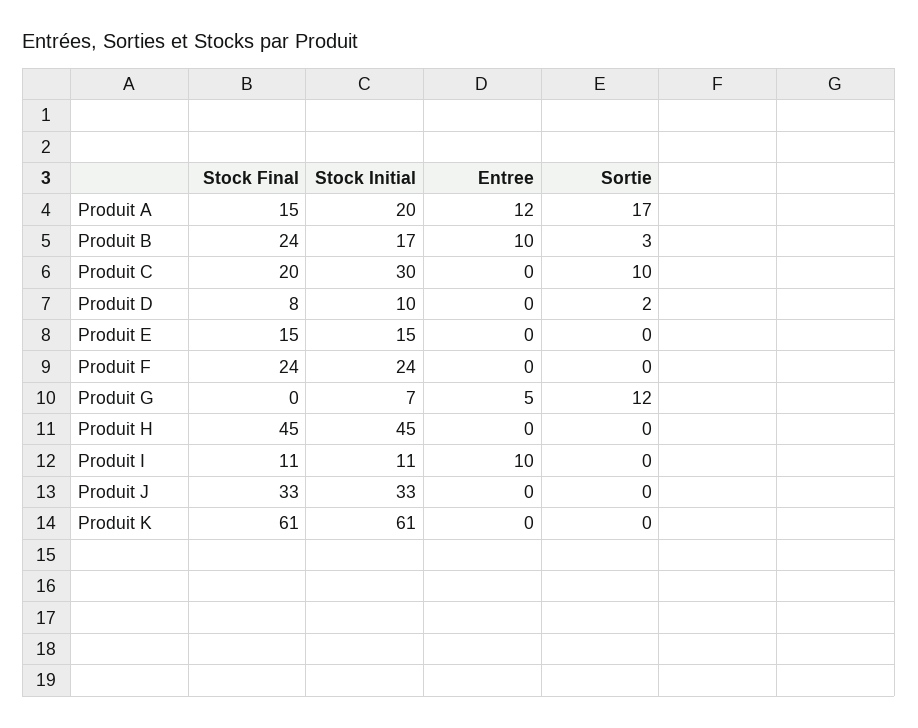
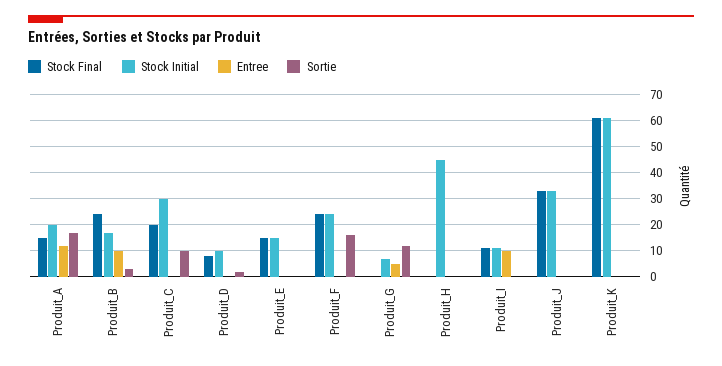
  {
    "Stock Final": {
      "Produit A": 15,
      "Produit B": 24,
      "Produit C": 20,
      "Produit D": 8,
      "Produit E": 15,
      "Produit F": 24,
      "Produit G": 0,
-     "Produit H": 45,
+     "Produit H": 0,
      "Produit I": 11,
      "Produit J": 33,
      "Produit K": 61
    },
    "Stock Initial": {
      "Produit A": 20,
      "Produit B": 17,
      "Produit C": 30,
      "Produit D": 10,
      "Produit E": 15,
      "Produit F": 24,
      "Produit G": 7,
      "Produit H": 45,
      "Produit I": 11,
      "Produit J": 33,
      "Produit K": 61
    },
    "Entree": {
      "Produit A": 12,
      "Produit B": 10,
      "Produit C": 0,
      "Produit D": 0,
      "Produit E": 0,
      "Produit F": 0,
      "Produit G": 5,
      "Produit H": 0,
      "Produit I": 10,
      "Produit J": 0,
      "Produit K": 0
    },
    "Sortie": {
      "Produit A": 17,
      "Produit B": 3,
      "Produit C": 10,
      "Produit D": 2,
      "Produit E": 0,
-     "Produit F": 0,
+     "Produit F": 15,
      "Produit G": 12,
      "Produit H": 0,
      "Produit I": 0,
      "Produit J": 0,
      "Produit K": 0
    }
  }

